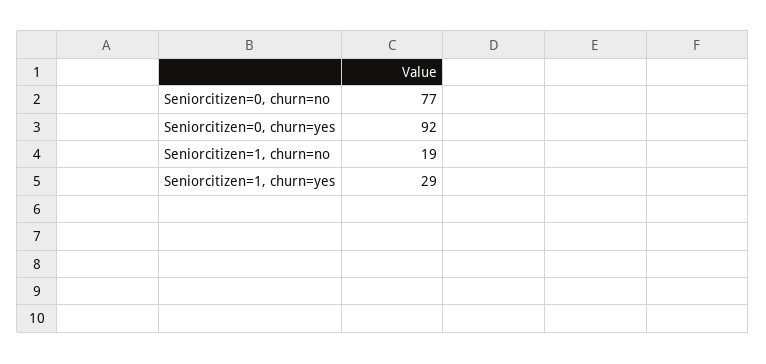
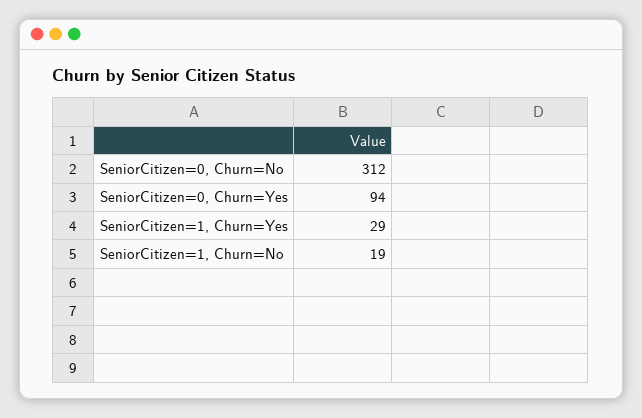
  {
-   "Seniorcitizen=0, churn=no": 77,
+   "Seniorcitizen=0, churn=no": 312,
-   "Seniorcitizen=0, churn=yes": 92,
+   "Seniorcitizen=0, churn=yes": 94,
    "Seniorcitizen=1, churn=no": 19,
    "Seniorcitizen=1, churn=yes": 29
  }

